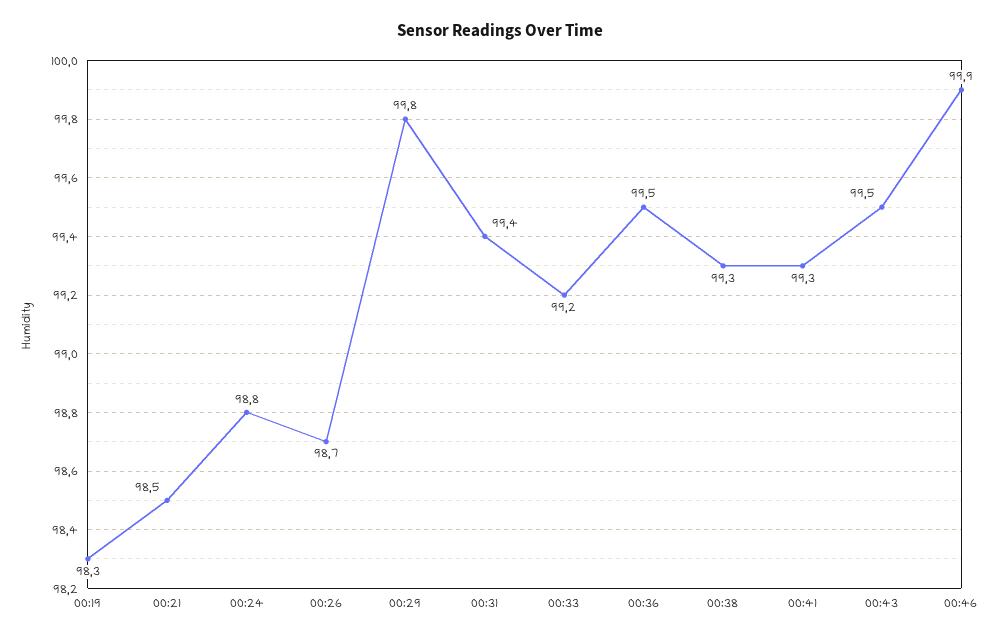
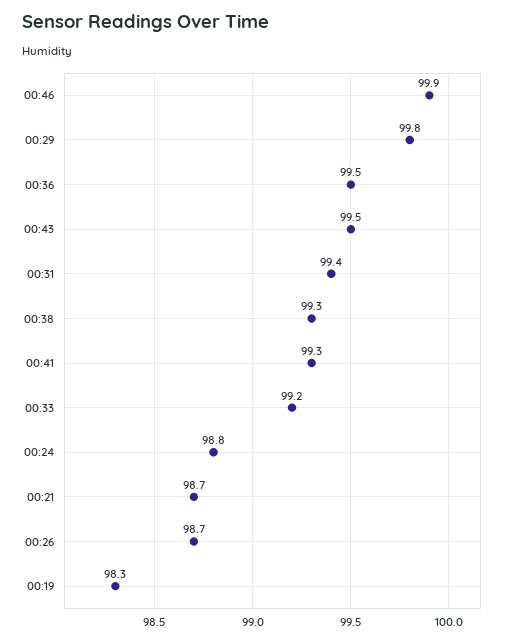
  {
    "00:19": 98.3,
-   "00:21": 98.5,
+   "00:21": 98.7,
    "00:24": 98.8,
    "00:26": 98.7,
    "00:29": 99.8,
    "00:31": 99.4,
    "00:33": 99.2,
    "00:36": 99.5,
    "00:38": 99.3,
    "00:41": 99.3,
    "00:43": 99.5,
    "00:46": 99.9
  }

